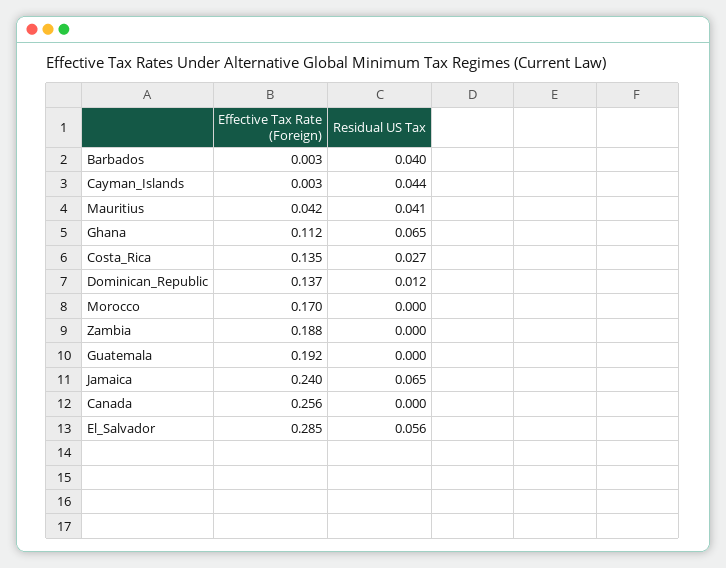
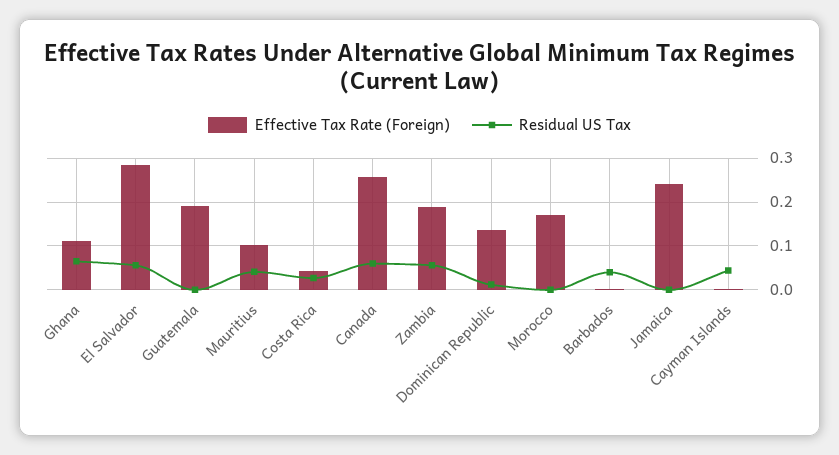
  {
    "Effective Tax Rate (Foreign)": {
      "Barbados": 0.003,
      "Cayman_Islands": 0.003,
-     "Mauritius": 0.042,
+     "Mauritius": 0.1,
      "Ghana": 0.112,
-     "Costa_Rica": 0.135,
+     "Costa_Rica": 0.04,
      "Dominican_Republic": 0.137,
      "Morocco": 0.17,
      "Zambia": 0.188,
      "Guatemala": 0.192,
      "Jamaica": 0.24,
      "Canada": 0.256,
      "El_Salvador": 0.285
    },
    "Residual US Tax": {
      "Barbados": 0.04,
      "Cayman_Islands": 0.044,
      "Mauritius": 0.041,
      "Ghana": 0.065,
      "Costa_Rica": 0.027,
      "Dominican_Republic": 0.012,
      "Morocco": 0,
-     "Zambia": 0,
+     "Zambia": 0.06,
      "Guatemala": 0,
-     "Jamaica": 0.065,
+     "Jamaica": 0,
-     "Canada": 0,
+     "Canada": 0.06,
      "El_Salvador": 0.056
    }
  }

